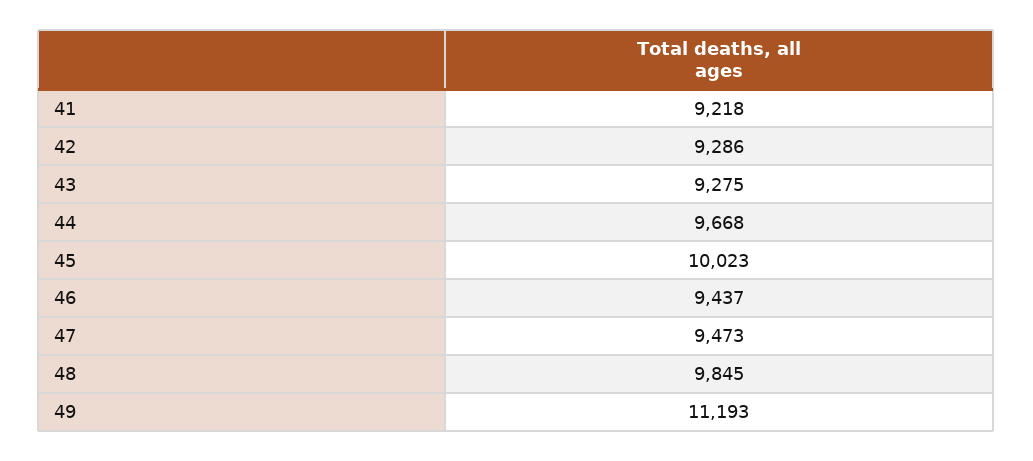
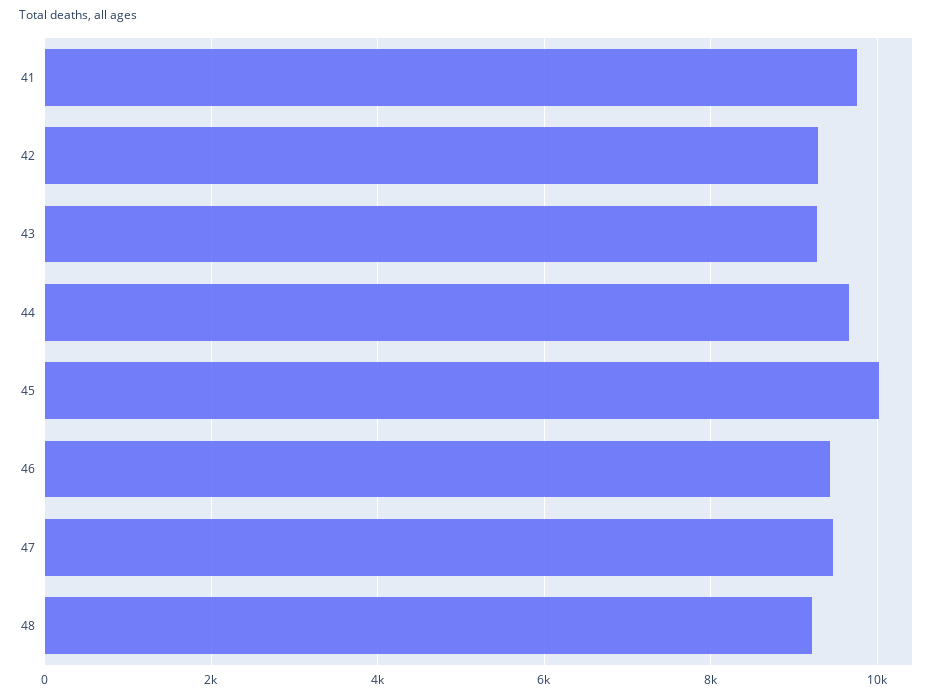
  {
-   "41": 9218,
+   "41": 9800,
    "42": 9286,
    "43": 9275,
    "44": 9668,
    "45": 10023,
    "46": 9437,
    "47": 9473,
-   "48": 9845,
+   "48": 9200
-   "49": 11193
  }

